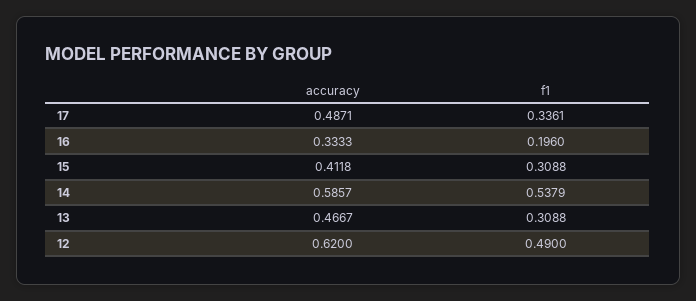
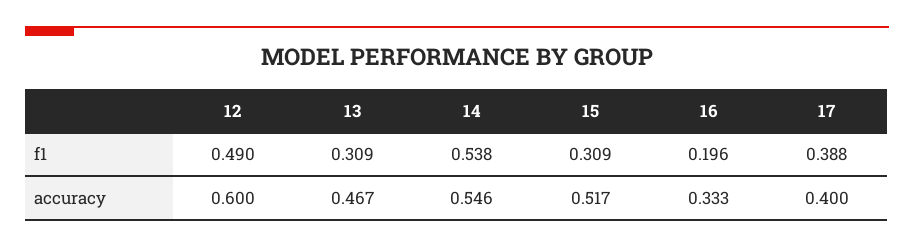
  {
    "accuracy": {
-     "17": 0.4871,
+     "17": 0.4,
      "16": 0.3333,
-     "15": 0.4118,
+     "15": 0.517,
-     "14": 0.5857,
+     "14": 0.546,
      "13": 0.4667,
-     "12": 0.62
+     "12": 0.6
    },
    "f1": {
-     "17": 0.3361,
+     "17": 0.388,
      "16": 0.196,
      "15": 0.3088,
      "14": 0.5379,
      "13": 0.3088,
      "12": 0.49
    }
  }

